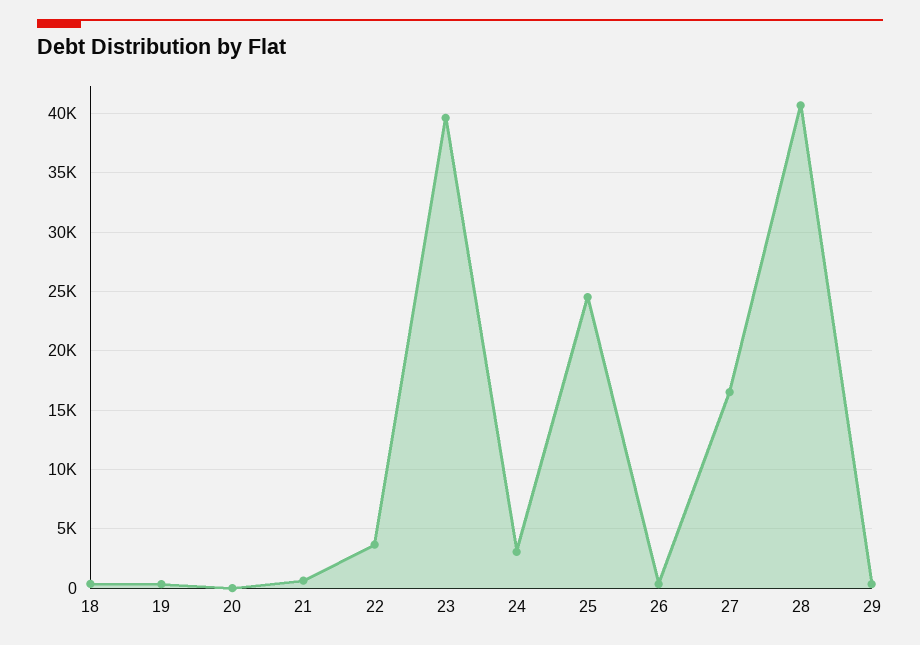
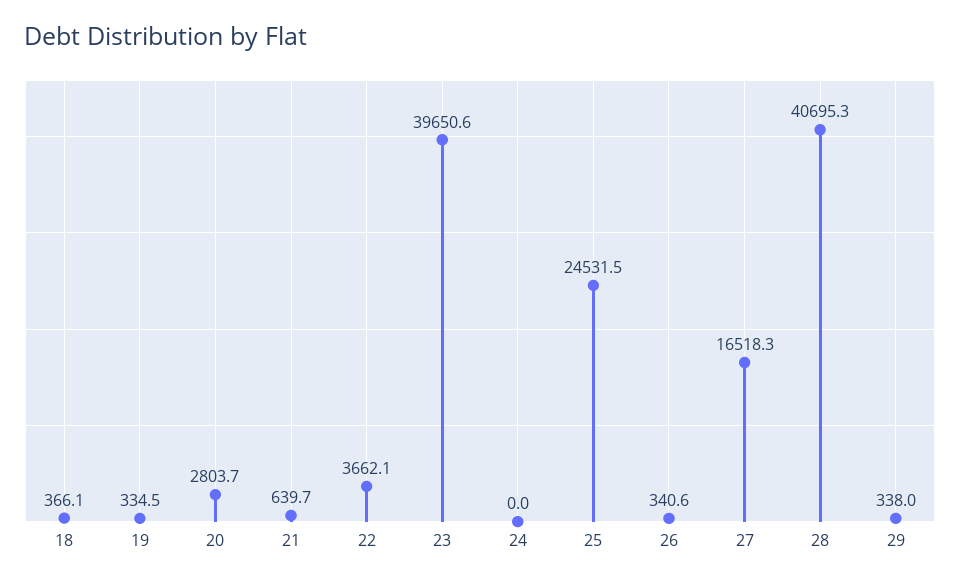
  {
    "18": 366.1,
    "19": 334.5,
-   "20": 0,
+   "20": 2803.7,
    "21": 639.7,
    "22": 3662.1,
    "23": 39650.6,
-   "24": 3000,
+   "24": 0,
    "25": 24531.5,
    "26": 340.6,
    "27": 16518.3,
    "28": 40695.3,
    "29": 338
  }

